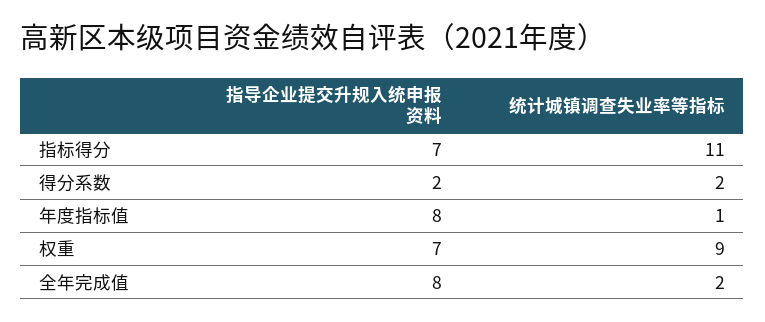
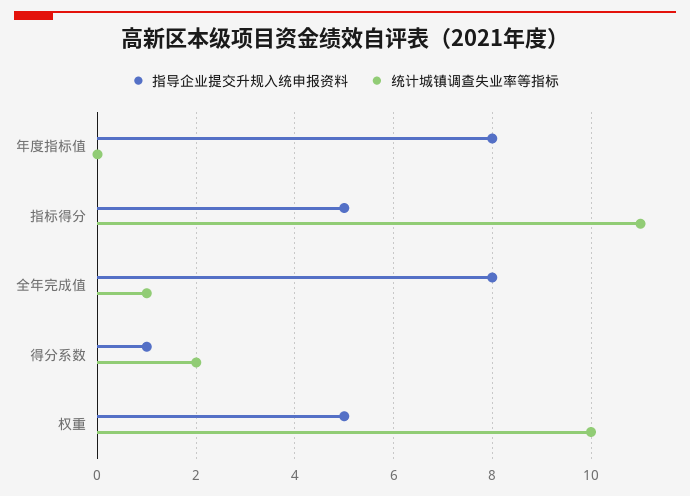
  {
    "指导企业提交升规入统申报资料": {
-     "指标得分": 7,
+     "指标得分": 5,
-     "得分系数": 2,
+     "得分系数": 1,
      "年度指标值": 8,
-     "权重": 7,
+     "权重": 5,
      "全年完成值": 8
    },
    "统计城镇调查失业率等指标": {
      "指标得分": 11,
      "得分系数": 2,
-     "年度指标值": 1,
+     "年度指标值": 0,
-     "权重": 9,
+     "权重": 10,
-     "全年完成值": 2
+     "全年完成值": 1
    }
  }

